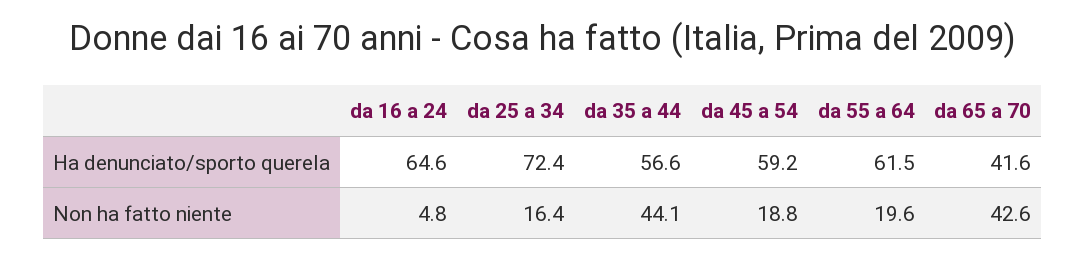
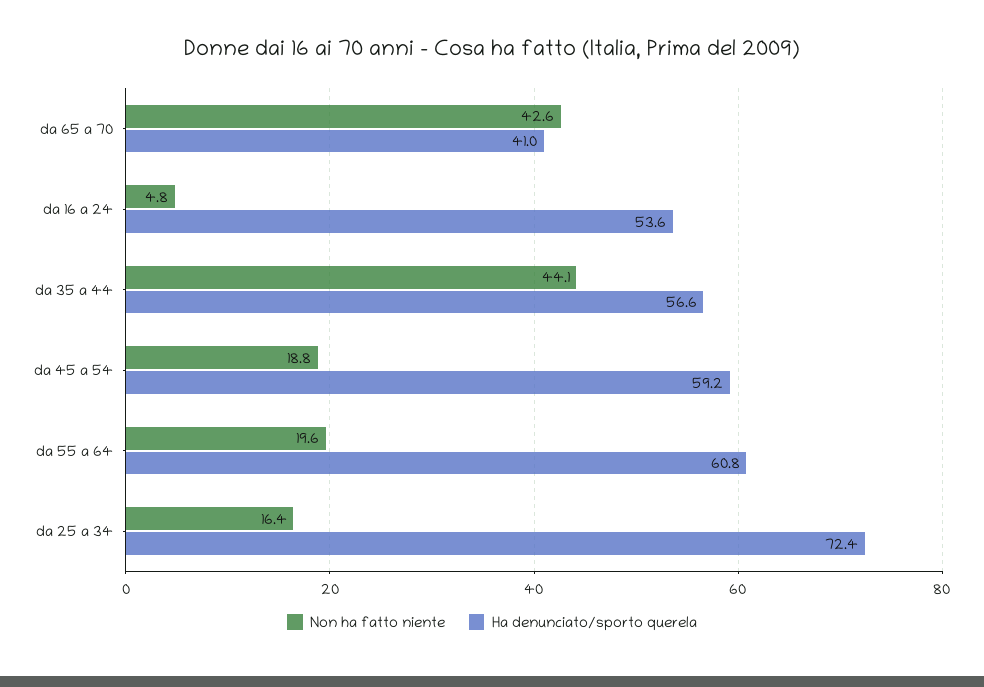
  {
    "Ha denunciato/sporto querela": {
-     "da 16 a 24": 64.6,
+     "da 16 a 24": 53.6,
      "da 25 a 34": 72.4,
      "da 35 a 44": 56.6,
      "da 45 a 54": 59.2,
-     "da 55 a 64": 61.5,
+     "da 55 a 64": 60.8,
-     "da 65 a 70": 41.6
+     "da 65 a 70": 41
    },
    "Non ha fatto niente": {
      "da 16 a 24": 4.8,
      "da 25 a 34": 16.4,
      "da 35 a 44": 44.1,
      "da 45 a 54": 18.8,
      "da 55 a 64": 19.6,
      "da 65 a 70": 42.6
    }
  }

